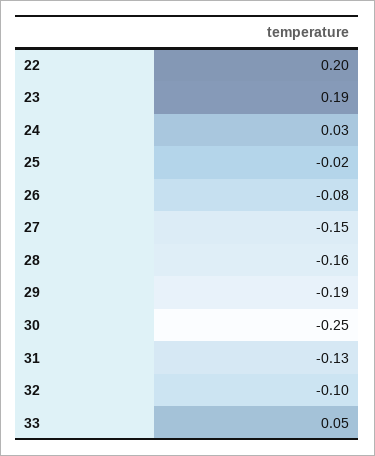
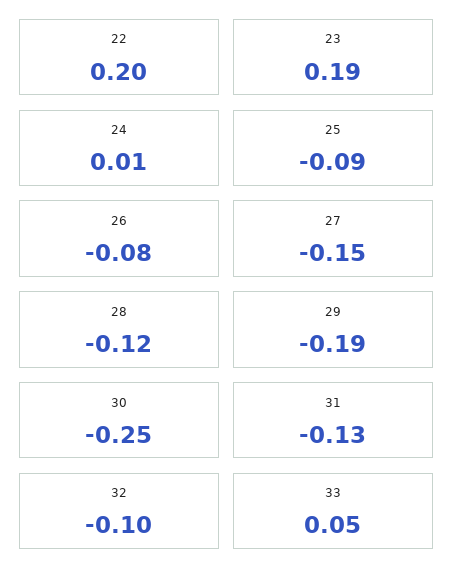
  {
    "22": 0.2,
    "23": 0.19,
-   "24": 0.03,
+   "24": 0.01,
-   "25": -0.02,
+   "25": -0.09,
    "26": -0.08,
    "27": -0.15,
-   "28": -0.16,
+   "28": -0.12,
    "29": -0.19,
    "30": -0.25,
    "31": -0.13,
    "32": -0.1,
    "33": 0.05
  }

